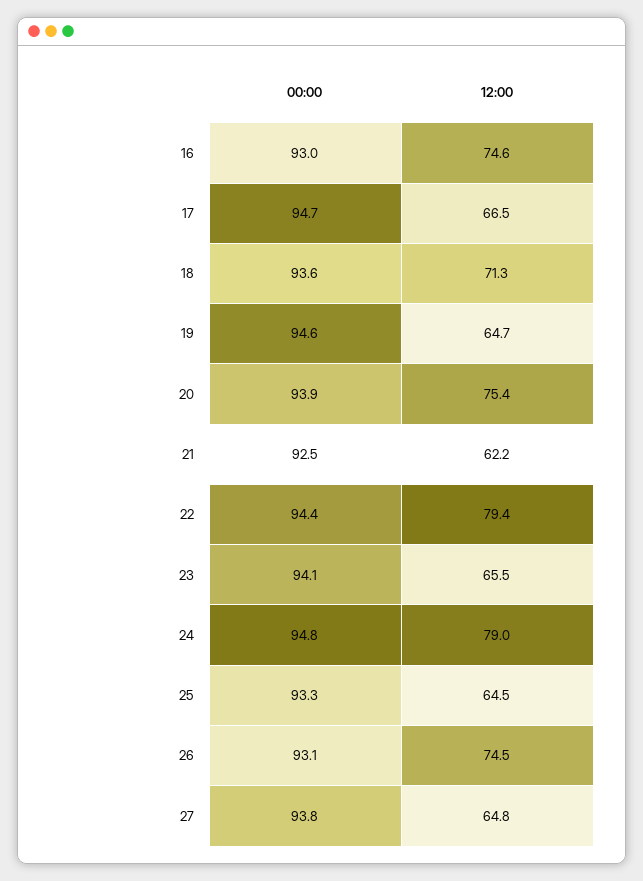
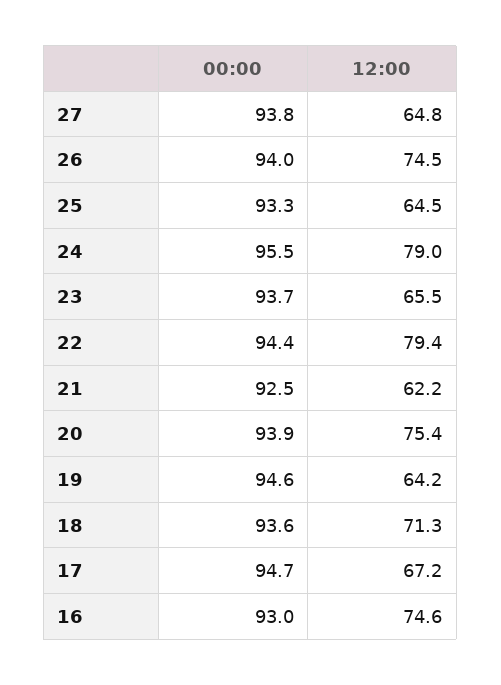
  {
    "00:00": {
      "16": 93,
      "17": 94.7,
      "18": 93.6,
      "19": 94.6,
      "20": 93.9,
      "21": 92.5,
      "22": 94.4,
-     "23": 94.1,
+     "23": 93.7,
-     "24": 94.8,
+     "24": 95.5,
      "25": 93.3,
-     "26": 93.1,
+     "26": 94,
      "27": 93.8
    },
    "12:00": {
      "16": 74.6,
-     "17": 66.5,
+     "17": 67.2,
      "18": 71.3,
-     "19": 64.7,
+     "19": 64.2,
      "20": 75.4,
      "21": 62.2,
      "22": 79.4,
      "23": 65.5,
      "24": 79,
      "25": 64.5,
      "26": 74.5,
      "27": 64.8
    }
  }

